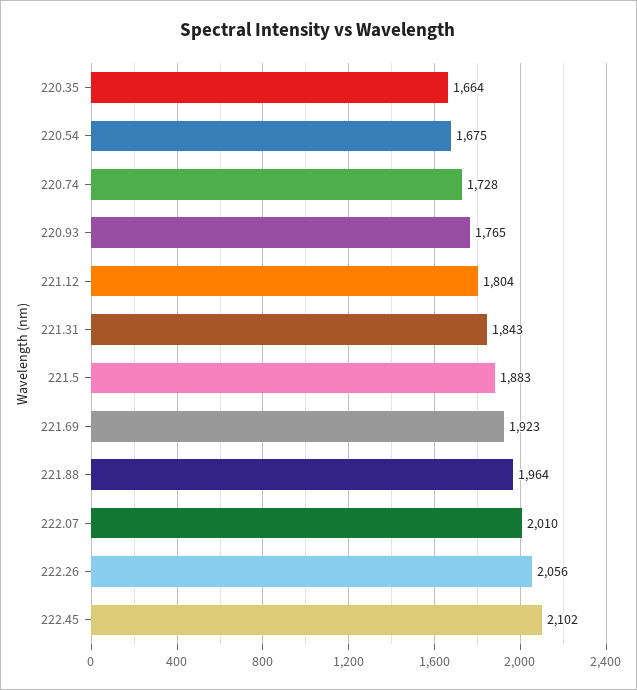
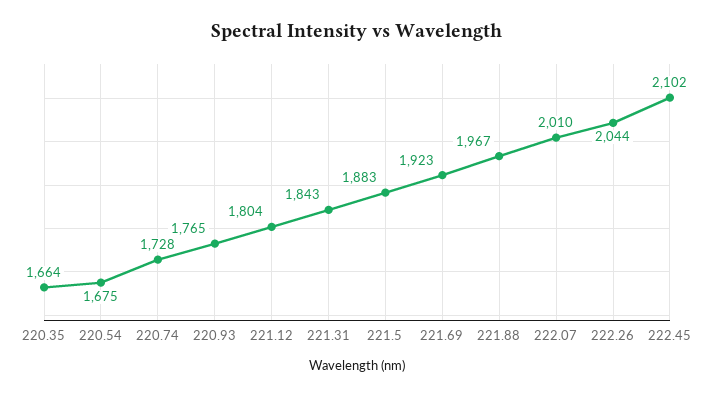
  {
    "220.35": 1664,
    "220.54": 1675,
    "220.74": 1728,
    "220.93": 1765,
    "221.12": 1804,
    "221.31": 1843,
    "221.5": 1883,
    "221.69": 1923,
-   "221.88": 1964,
+   "221.88": 1967,
    "222.07": 2010,
-   "222.26": 2056,
+   "222.26": 2044,
    "222.45": 2102
  }

